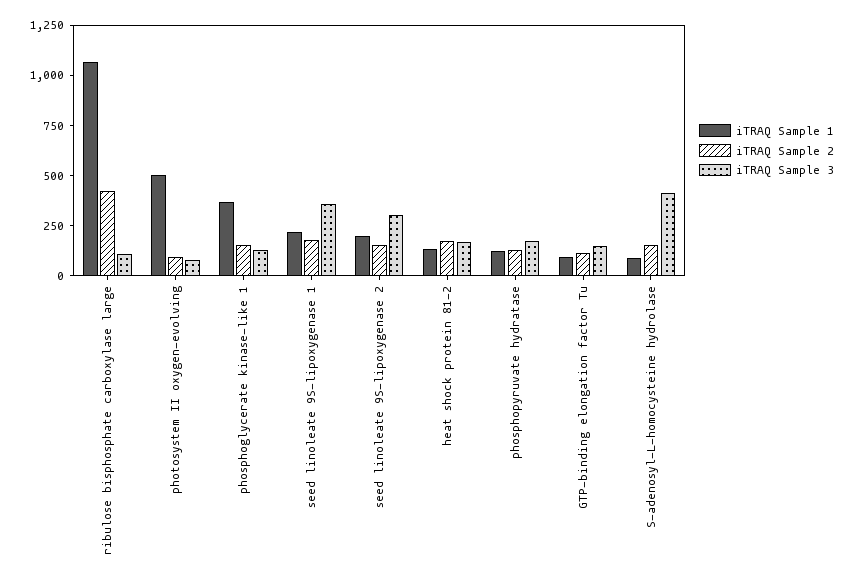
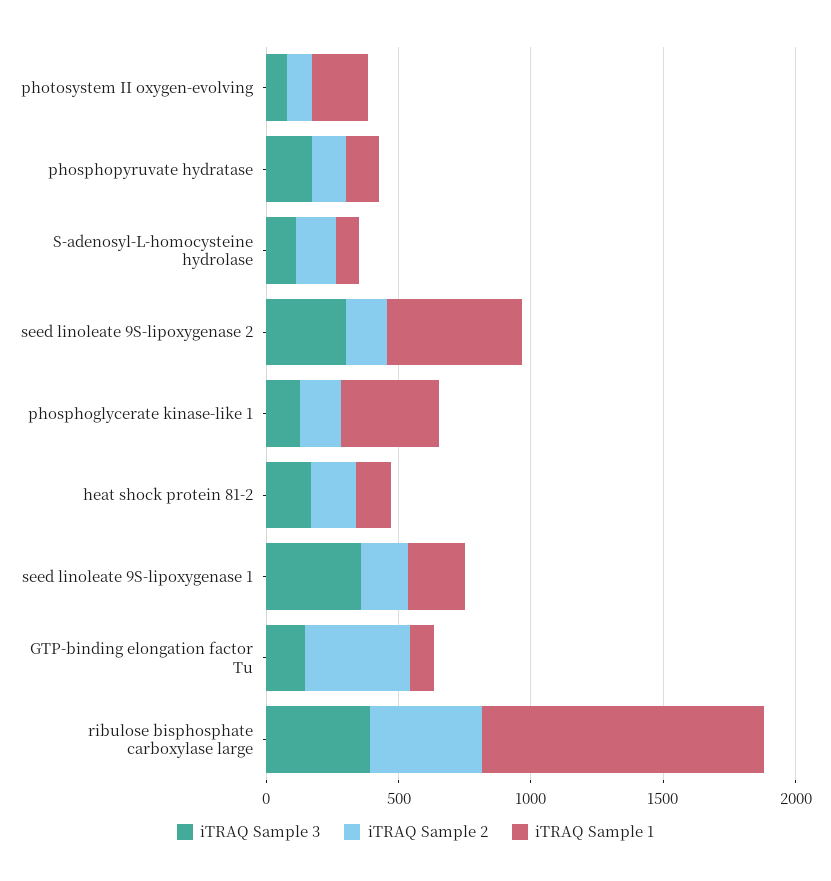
  {
    "iTRAQ Sample 1": {
      "ribulose bisphosphate carboxylase large": 1050,
-     "photosystem II oxygen-evolving": 500,
+     "photosystem II oxygen-evolving": 200,
      "phosphoglycerate kinase-like 1": 350,
      "seed linoleate 9S-lipoxygenase 1": 200,
-     "seed linoleate 9S-lipoxygenase 2": 200,
+     "seed linoleate 9S-lipoxygenase 2": 500,
      "heat shock protein 81-2": 150,
      "phosphopyruvate hydratase": 100,
      "GTP-binding elongation factor Tu": 100,
      "S-adenosyl-L-homocysteine hydrolase": 100
    },
    "iTRAQ Sample 2": {
      "ribulose bisphosphate carboxylase large": 400,
      "photosystem II oxygen-evolving": 100,
      "phosphoglycerate kinase-like 1": 150,
      "seed linoleate 9S-lipoxygenase 1": 200,
      "seed linoleate 9S-lipoxygenase 2": 150,
      "heat shock protein 81-2": 150,
      "phosphopyruvate hydratase": 150,
-     "GTP-binding elongation factor Tu": 100,
+     "GTP-binding elongation factor Tu": 400,
      "S-adenosyl-L-homocysteine hydrolase": 150
    },
    "iTRAQ Sample 3": {
-     "ribulose bisphosphate carboxylase large": 100,
+     "ribulose bisphosphate carboxylase large": 400,
      "photosystem II oxygen-evolving": 100,
      "phosphoglycerate kinase-like 1": 150,
      "seed linoleate 9S-lipoxygenase 1": 350,
      "seed linoleate 9S-lipoxygenase 2": 300,
      "heat shock protein 81-2": 150,
      "phosphopyruvate hydratase": 150,
      "GTP-binding elongation factor Tu": 150,
-     "S-adenosyl-L-homocysteine hydrolase": 400
+     "S-adenosyl-L-homocysteine hydrolase": 100
    }
  }

